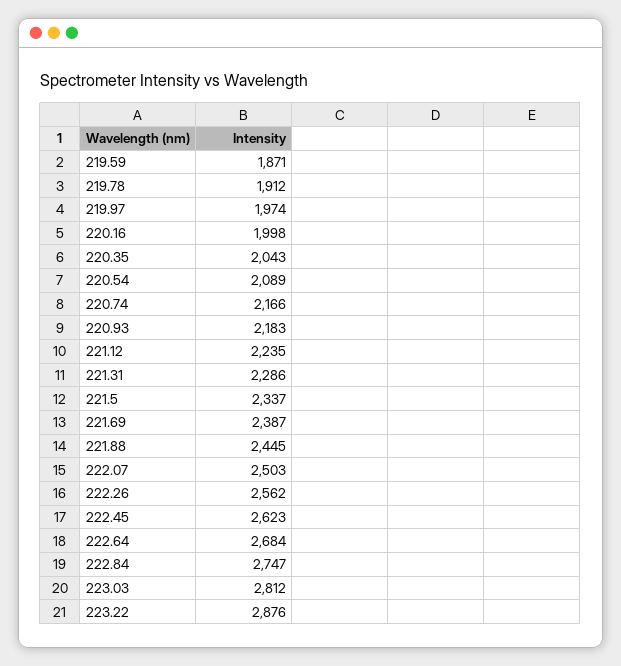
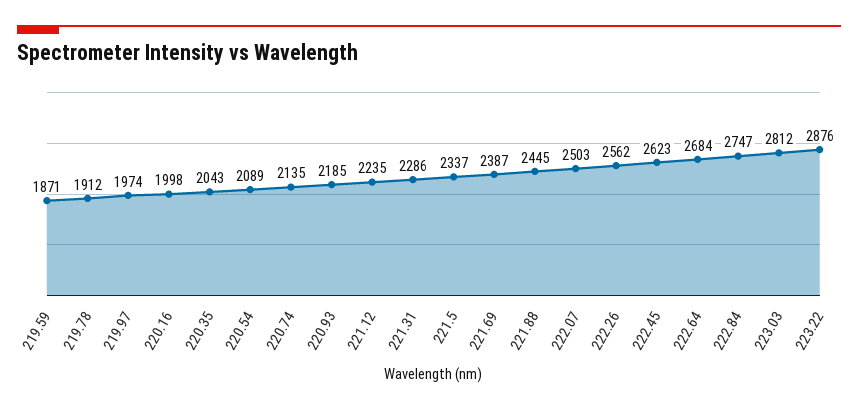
  {
    "219.59": 1871,
    "219.78": 1912,
    "219.97": 1974,
    "220.16": 1998,
    "220.35": 2043,
    "220.54": 2089,
-   "220.74": 2166,
+   "220.74": 2135,
-   "220.93": 2183,
+   "220.93": 2185,
    "221.12": 2235,
    "221.31": 2286,
    "221.5": 2337,
    "221.69": 2387,
    "221.88": 2445,
    "222.07": 2503,
    "222.26": 2562,
    "222.45": 2623,
    "222.64": 2684,
    "222.84": 2747,
    "223.03": 2812,
    "223.22": 2876
  }

